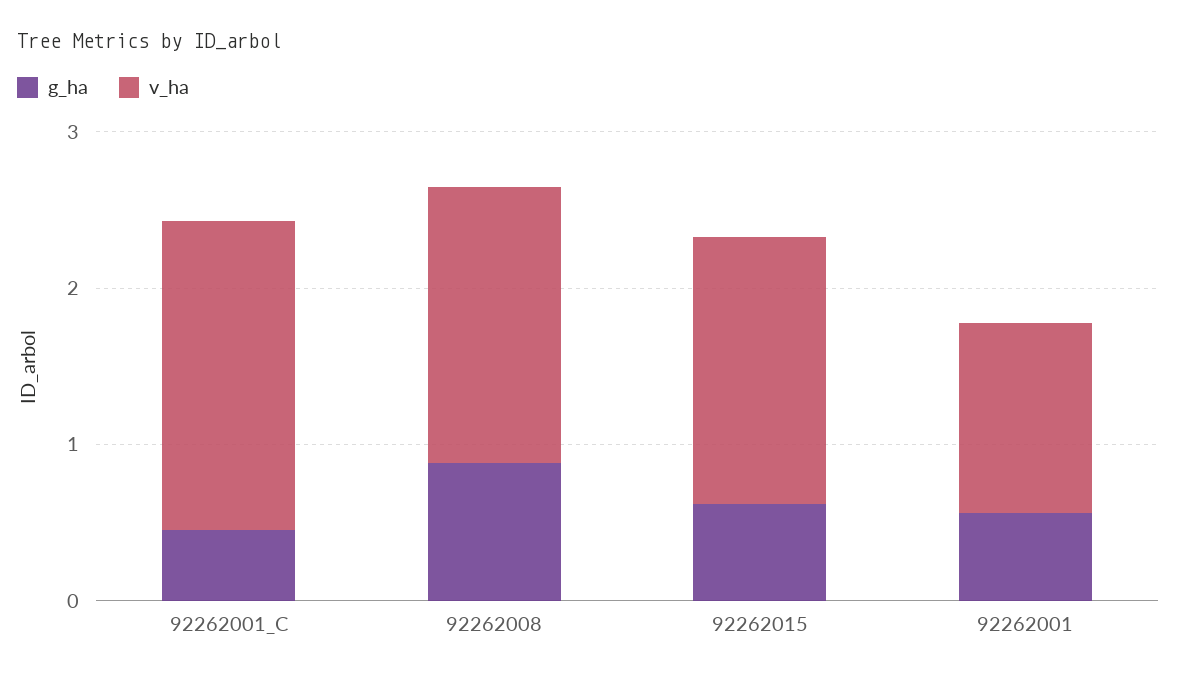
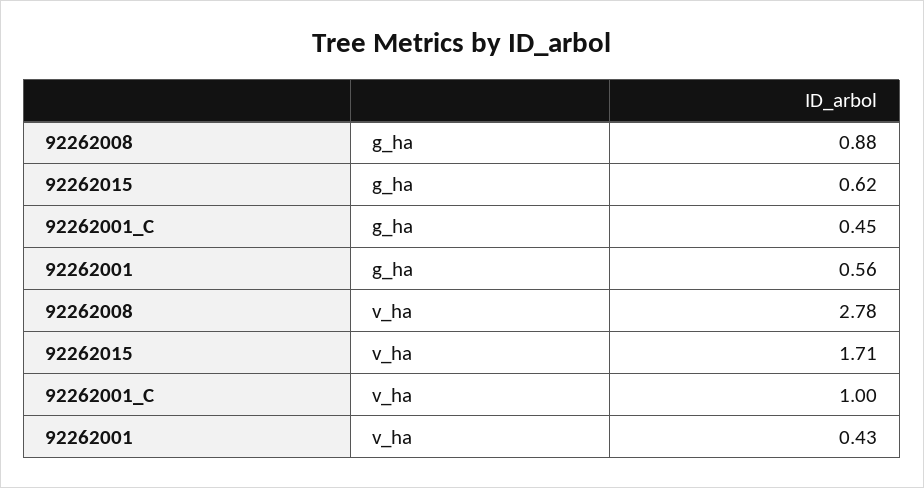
  {
    "g_ha": {
      "92262001_C": 0.45,
      "92262008": 0.88,
      "92262015": 0.62,
      "92262001": 0.56
    },
    "v_ha": {
-     "92262001_C": 2,
+     "92262001_C": 1,
-     "92262008": 1.8,
+     "92262008": 2.78,
      "92262015": 1.71,
-     "92262001": 1.2
+     "92262001": 0.43
    }
  }

